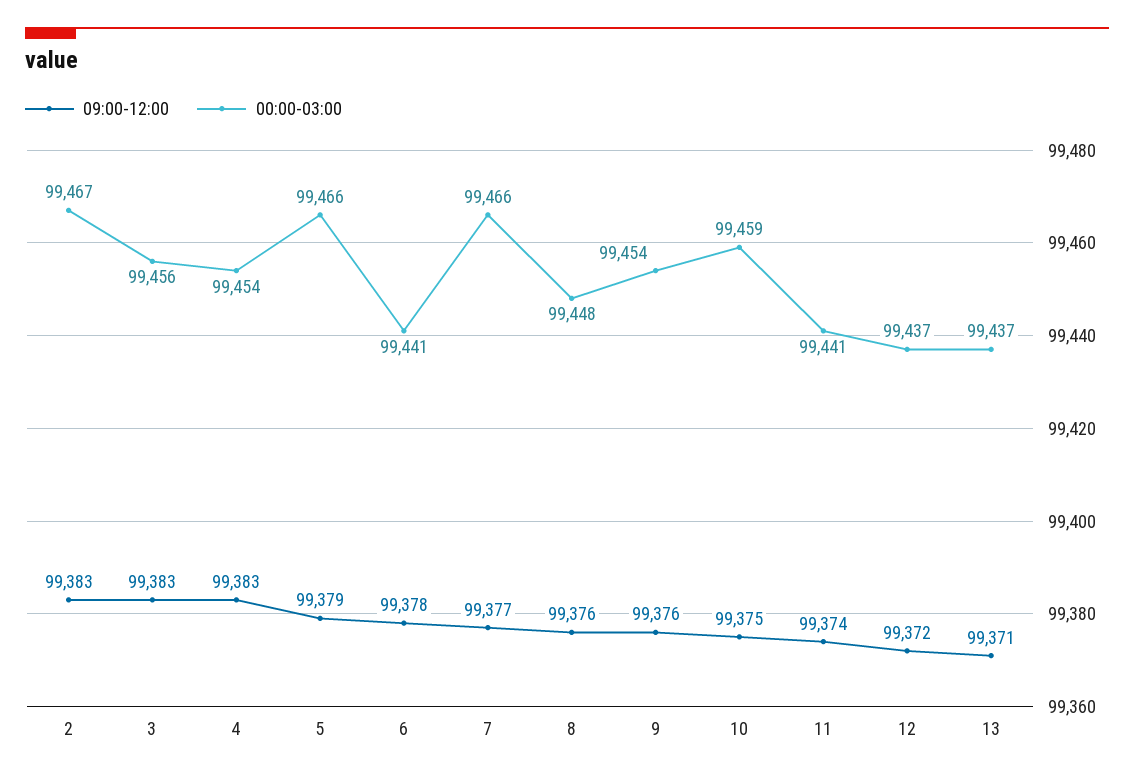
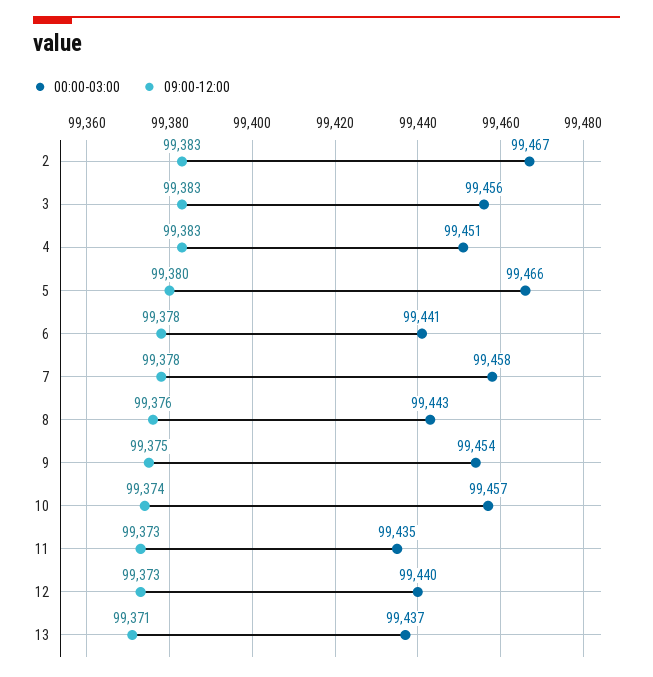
  {
    "09:00-12:00": {
      "2": 99383,
      "3": 99383,
      "4": 99383,
-     "5": 99379,
+     "5": 99380,
      "6": 99378,
-     "7": 99377,
+     "7": 99378,
      "8": 99376,
-     "9": 99376,
+     "9": 99375,
-     "10": 99375,
+     "10": 99374,
-     "11": 99374,
+     "11": 99373,
-     "12": 99372,
+     "12": 99373,
      "13": 99371
    },
    "00:00-03:00": {
      "2": 99467,
      "3": 99456,
-     "4": 99454,
+     "4": 99451,
      "5": 99466,
      "6": 99441,
-     "7": 99466,
+     "7": 99458,
-     "8": 99448,
+     "8": 99443,
      "9": 99454,
-     "10": 99459,
+     "10": 99457,
-     "11": 99441,
+     "11": 99435,
-     "12": 99437,
+     "12": 99440,
      "13": 99437
    }
  }

